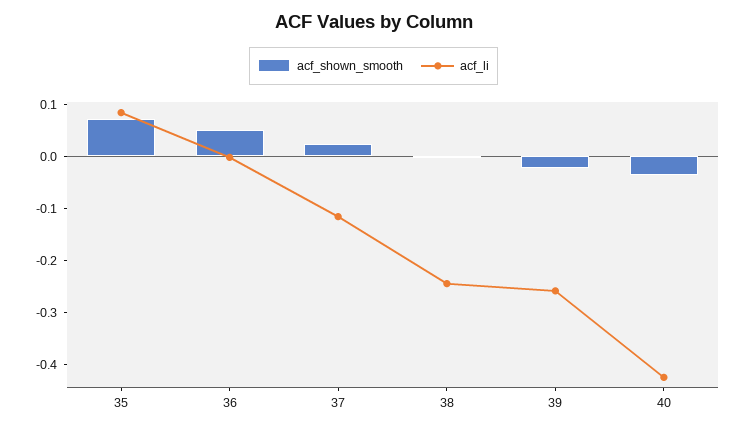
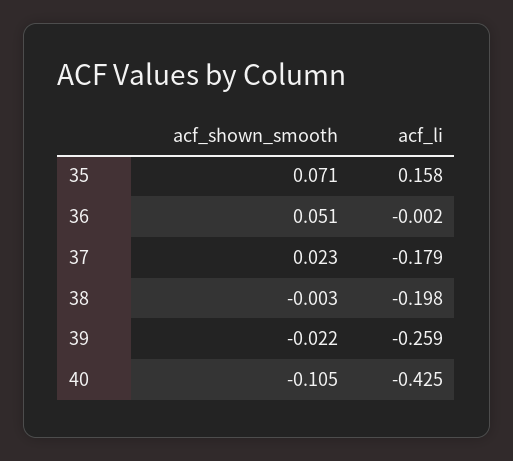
  {
    "acf_shown_smooth": {
      "35": 0.071,
      "36": 0.051,
      "37": 0.023,
      "38": -0.003,
      "39": -0.022,
-     "40": -0.04
+     "40": -0.105
    },
    "acf_li": {
-     "35": 0.08,
+     "35": 0.158,
      "36": -0.002,
-     "37": -0.12,
+     "37": -0.179,
-     "38": -0.24,
+     "38": -0.198,
      "39": -0.259,
      "40": -0.425
    }
  }

